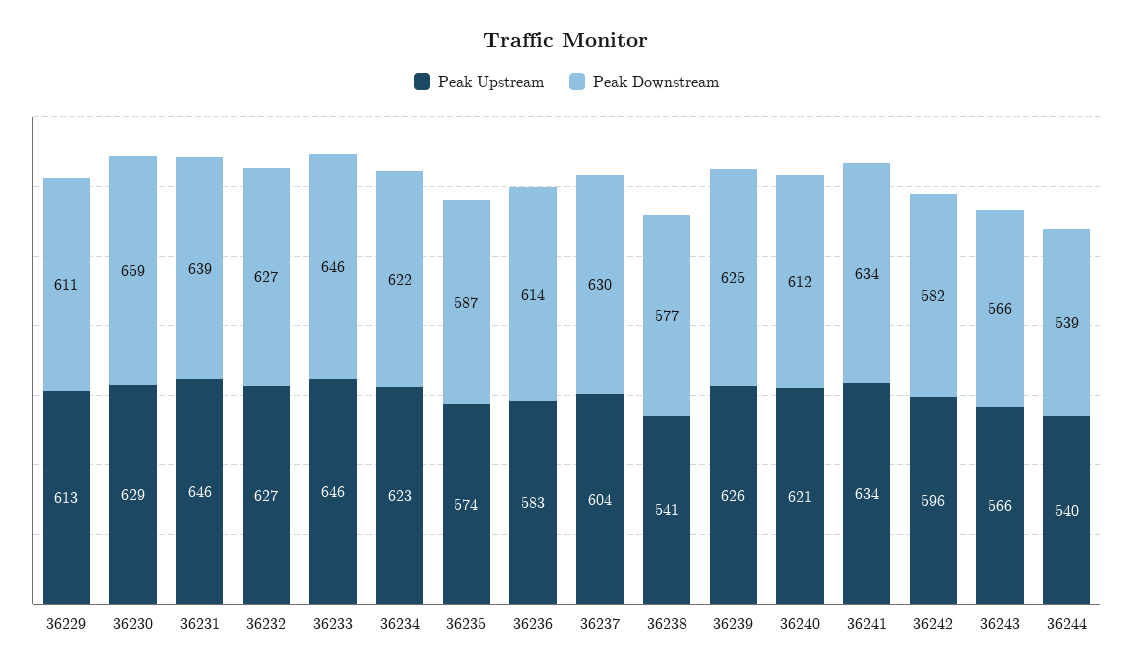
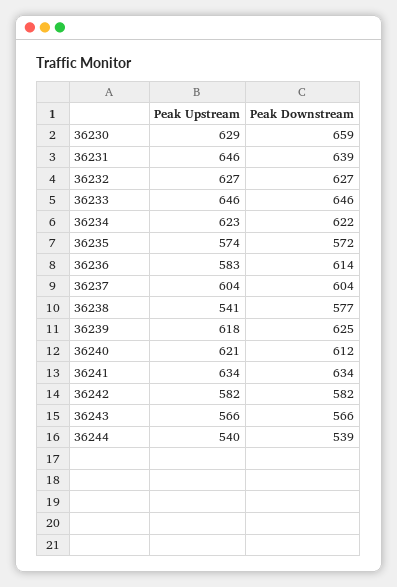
  {
    "Peak Upstream": {
-     "36229": 613,
      "36230": 629,
      "36231": 646,
      "36232": 627,
      "36233": 646,
      "36234": 623,
      "36235": 574,
      "36236": 583,
      "36237": 604,
      "36238": 541,
-     "36239": 626,
+     "36239": 618,
      "36240": 621,
      "36241": 634,
-     "36242": 596,
+     "36242": 582,
      "36243": 566,
      "36244": 540
    },
    "Peak Downstream": {
-     "36229": 611,
      "36230": 659,
      "36231": 639,
      "36232": 627,
      "36233": 646,
      "36234": 622,
-     "36235": 587,
+     "36235": 572,
      "36236": 614,
-     "36237": 630,
+     "36237": 604,
      "36238": 577,
      "36239": 625,
      "36240": 612,
      "36241": 634,
      "36242": 582,
      "36243": 566,
      "36244": 539
    }
  }

